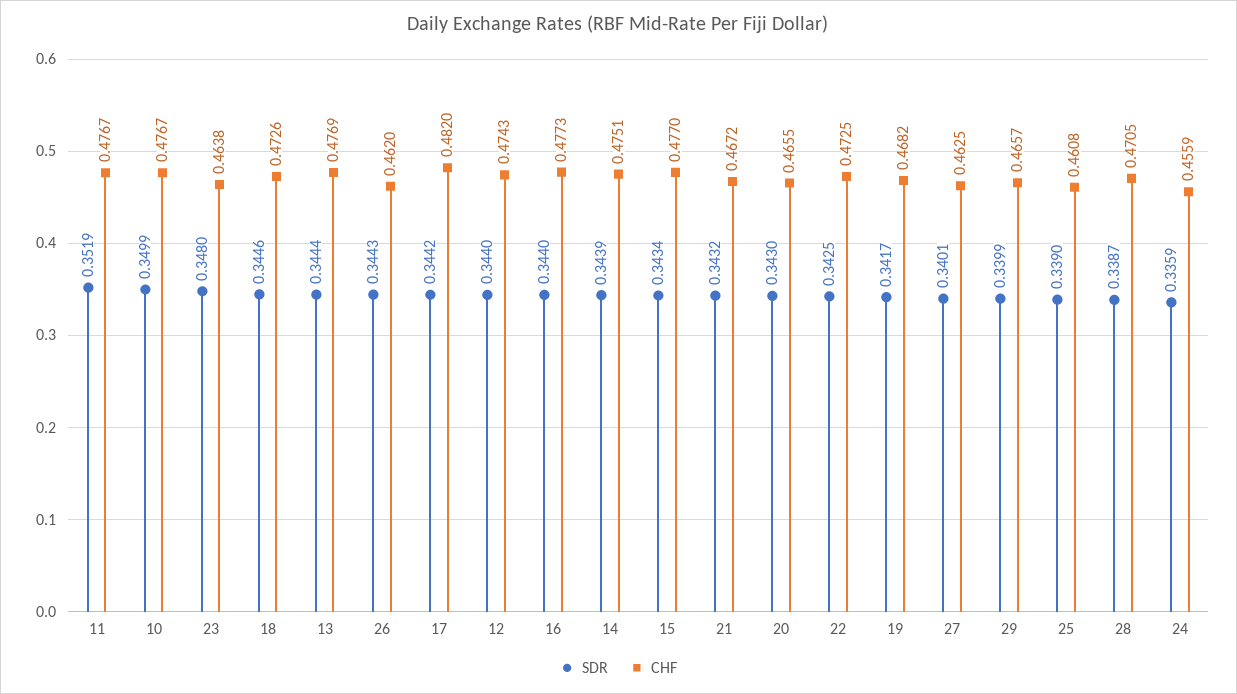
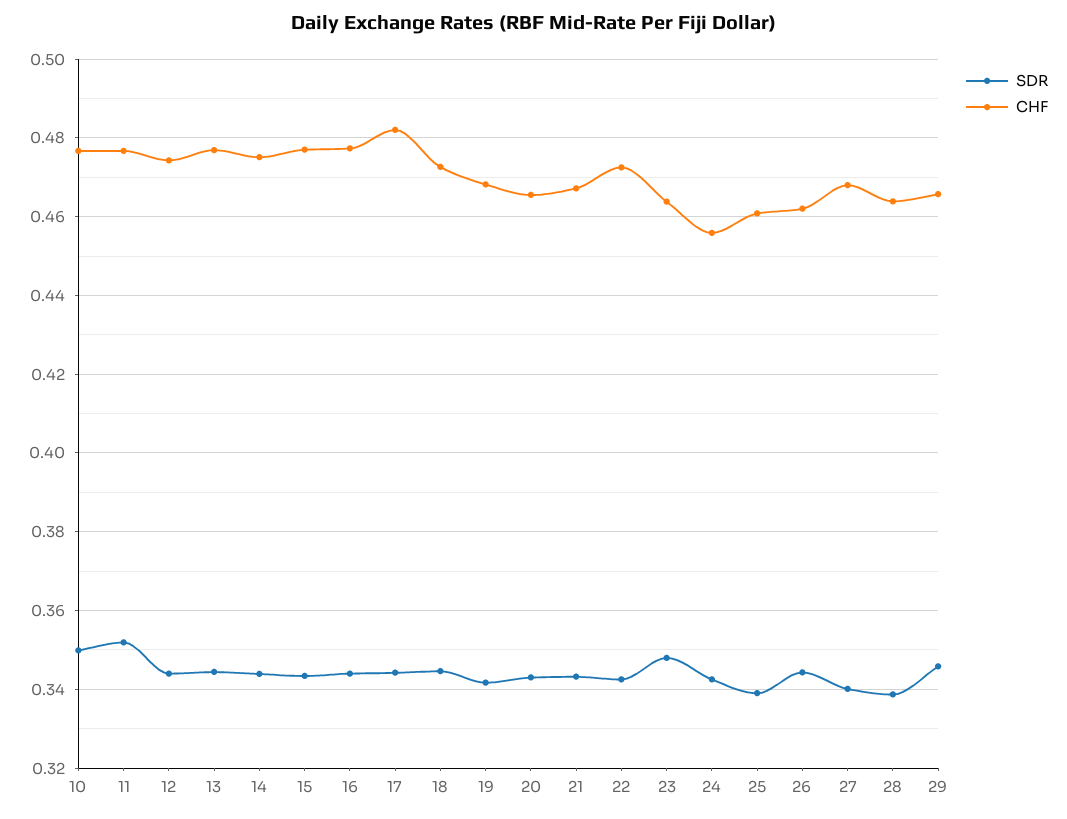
  {
    "SDR": {
      "11": 0.3519,
      "10": 0.3499,
      "23": 0.348,
      "18": 0.3446,
      "13": 0.3444,
      "26": 0.3443,
      "17": 0.3442,
      "12": 0.344,
      "16": 0.344,
      "14": 0.3439,
      "15": 0.3434,
      "21": 0.3432,
      "20": 0.343,
      "22": 0.3425,
      "19": 0.3417,
      "27": 0.3401,
-     "29": 0.3399,
+     "29": 0.346,
      "25": 0.339,
      "28": 0.3387,
-     "24": 0.3359
+     "24": 0.342
    },
    "CHF": {
      "11": 0.4767,
      "10": 0.4767,
      "23": 0.4638,
      "18": 0.4726,
      "13": 0.4769,
      "26": 0.462,
      "17": 0.482,
      "12": 0.4743,
      "16": 0.4773,
      "14": 0.4751,
      "15": 0.477,
      "21": 0.4672,
      "20": 0.4655,
      "22": 0.4725,
      "19": 0.4682,
-     "27": 0.4625,
+     "27": 0.468,
      "29": 0.4657,
      "25": 0.4608,
-     "28": 0.4705,
+     "28": 0.464,
      "24": 0.4559
    }
  }

